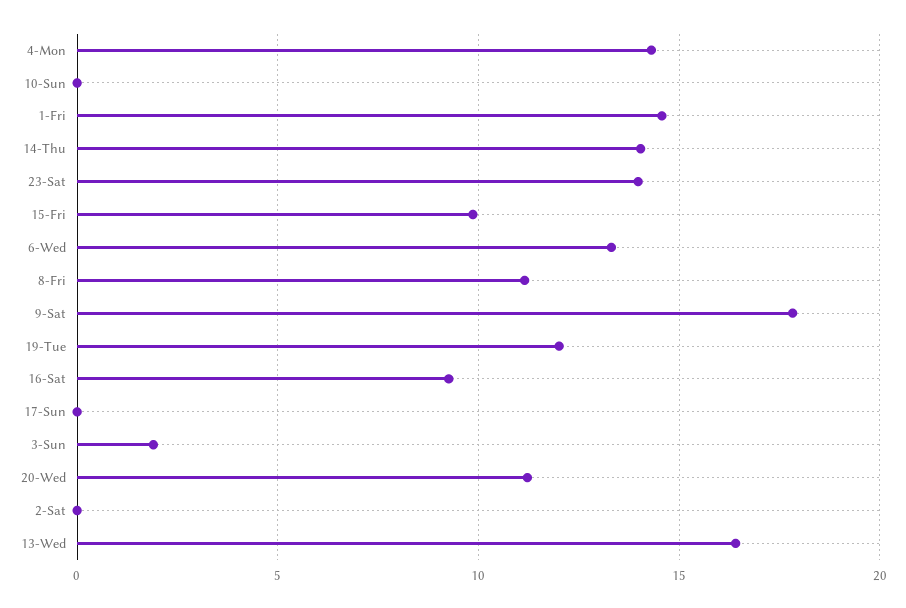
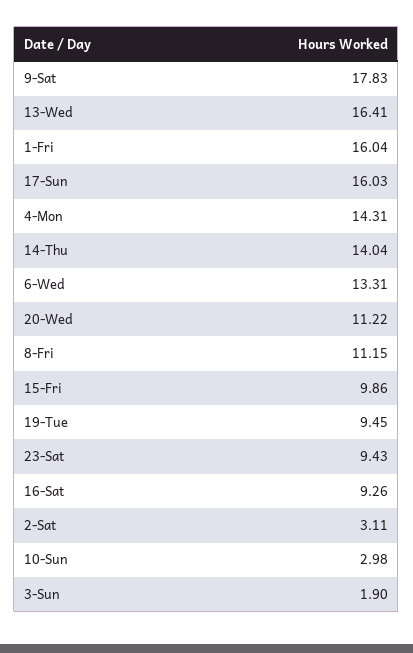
  {
    "4-Mon": 14.31,
-   "10-Sun": 0,
+   "10-Sun": 2.98,
-   "1-Fri": 14.5,
+   "1-Fri": 16.04,
    "14-Thu": 14.04,
-   "23-Sat": 14,
+   "23-Sat": 9.43,
    "15-Fri": 9.86,
    "6-Wed": 13.31,
    "8-Fri": 11.15,
    "9-Sat": 17.83,
-   "19-Tue": 12,
+   "19-Tue": 9.45,
    "16-Sat": 9.26,
-   "17-Sun": 0,
+   "17-Sun": 16.03,
    "3-Sun": 1.9,
    "20-Wed": 11.22,
-   "2-Sat": 0,
+   "2-Sat": 3.11,
    "13-Wed": 16.41
  }

